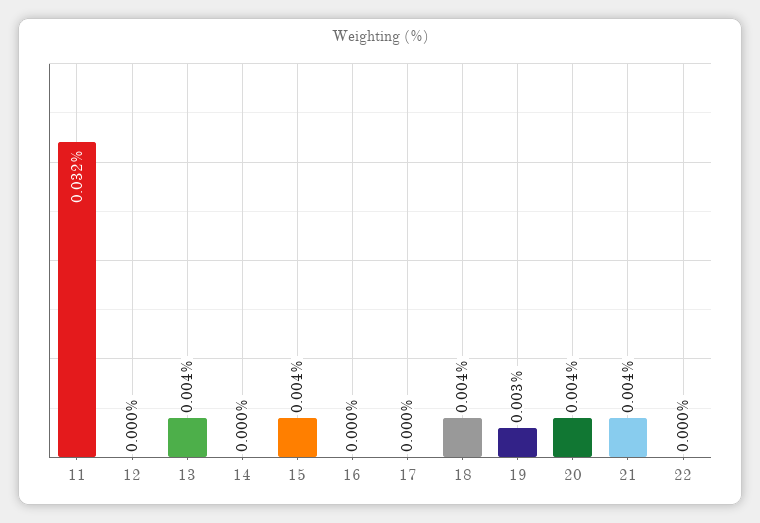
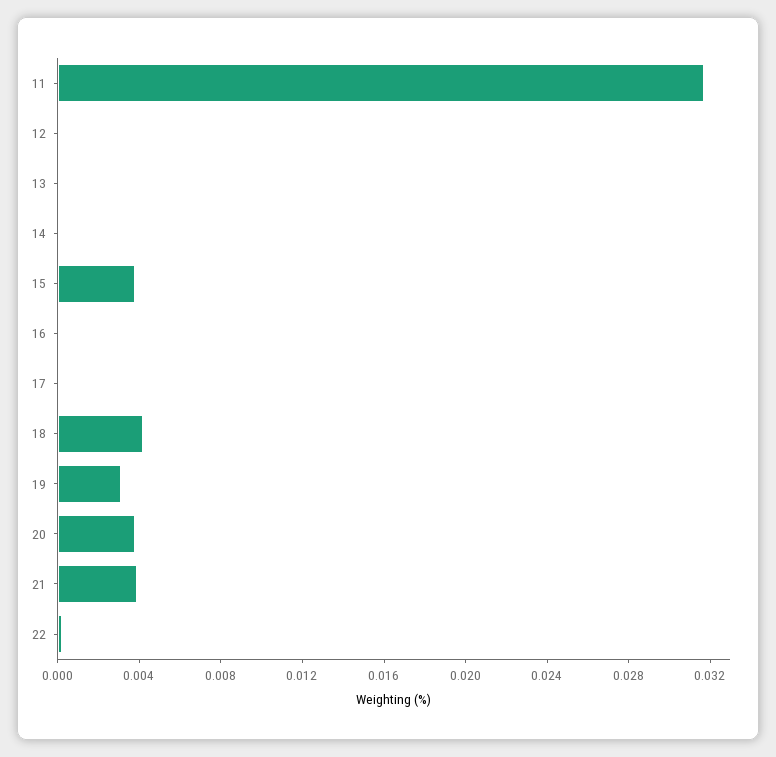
  {
    "11": 0.032,
    "12": 0,
-   "13": 0.004,
+   "13": 0,
    "14": 0,
    "15": 0.004,
    "16": 0,
    "17": 0,
    "18": 0.004,
    "19": 0.003,
    "20": 0.004,
    "21": 0.004,
    "22": 0
  }

